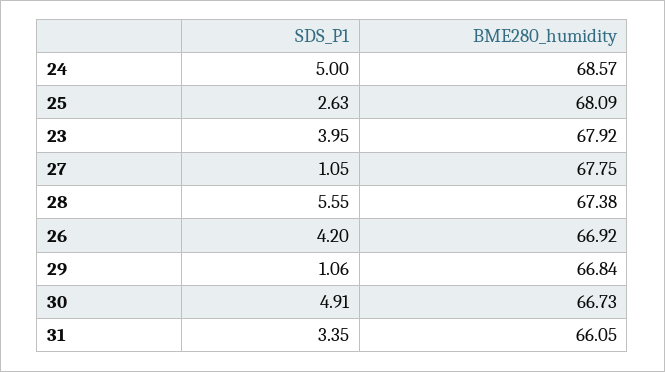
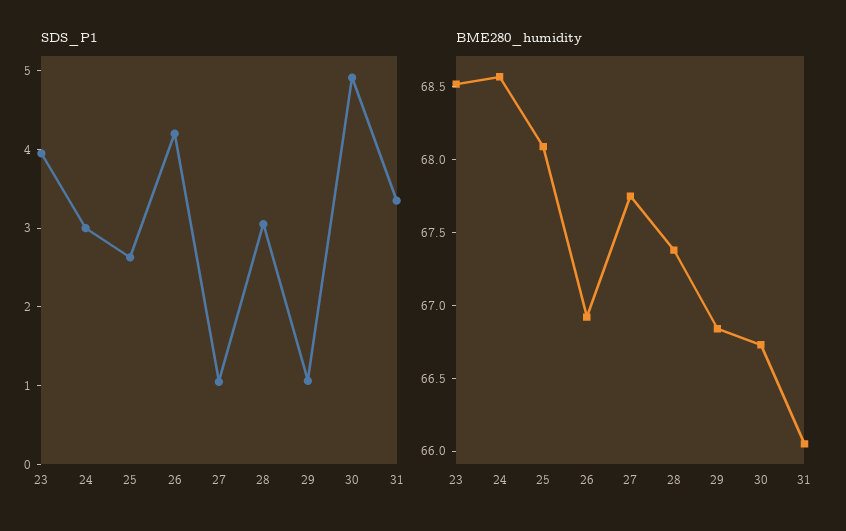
  {
    "SDS_P1": {
-     "24": 5,
+     "24": 3,
      "25": 2.63,
      "23": 3.95,
      "27": 1.05,
-     "28": 5.55,
+     "28": 3,
      "26": 4.2,
      "29": 1.06,
      "30": 4.91,
      "31": 3.35
    },
    "BME280_humidity": {
      "24": 68.57,
      "25": 68.09,
-     "23": 67.92,
+     "23": 68.5,
      "27": 67.75,
      "28": 67.38,
      "26": 66.92,
      "29": 66.84,
      "30": 66.73,
      "31": 66.05
    }
  }

